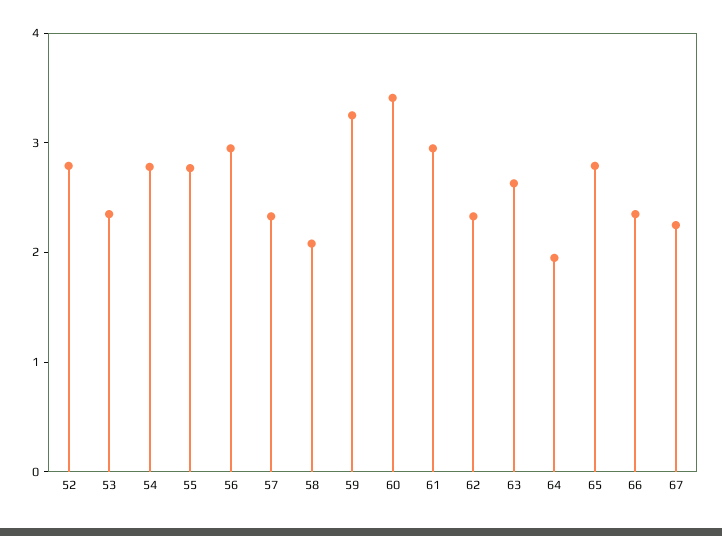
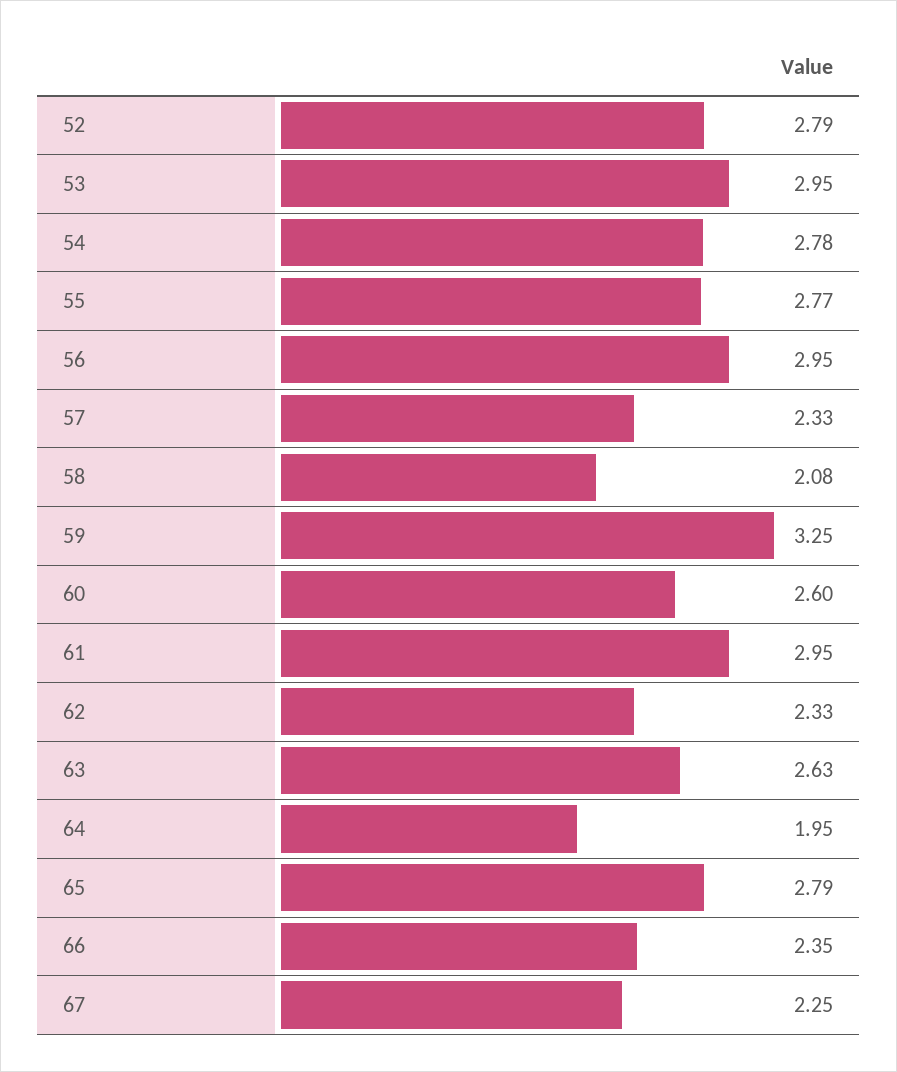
  {
    "52": 2.79,
-   "53": 2.4,
+   "53": 2.95,
    "54": 2.78,
    "55": 2.77,
    "56": 2.95,
    "57": 2.33,
    "58": 2.08,
    "59": 3.25,
-   "60": 3.4,
+   "60": 2.6,
    "61": 2.95,
    "62": 2.33,
    "63": 2.63,
    "64": 1.95,
    "65": 2.79,
    "66": 2.35,
    "67": 2.25
  }

